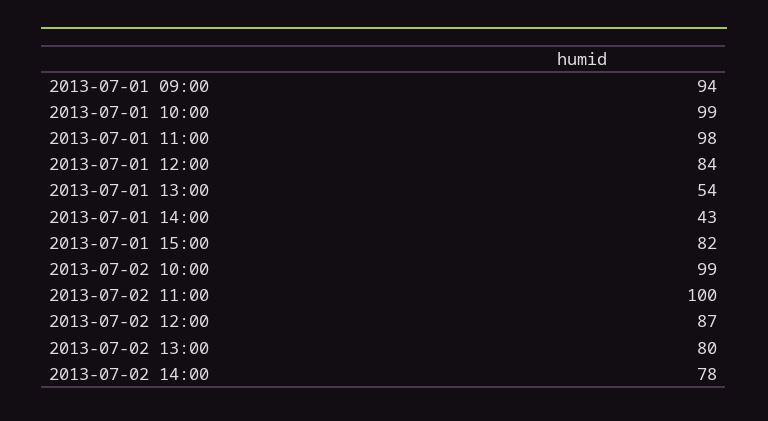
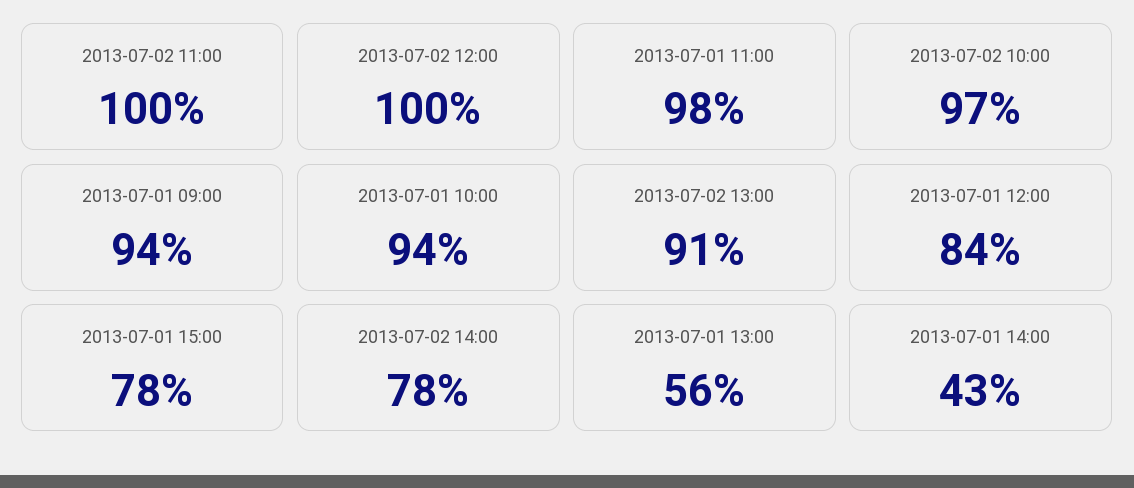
  {
    "2013-07-01 09:00": 94,
-   "2013-07-01 10:00": 99,
+   "2013-07-01 10:00": 94,
    "2013-07-01 11:00": 98,
    "2013-07-01 12:00": 84,
-   "2013-07-01 13:00": 54,
+   "2013-07-01 13:00": 56,
    "2013-07-01 14:00": 43,
-   "2013-07-01 15:00": 82,
+   "2013-07-01 15:00": 78,
-   "2013-07-02 10:00": 99,
+   "2013-07-02 10:00": 97,
    "2013-07-02 11:00": 100,
-   "2013-07-02 12:00": 87,
+   "2013-07-02 12:00": 100,
-   "2013-07-02 13:00": 80,
+   "2013-07-02 13:00": 91,
    "2013-07-02 14:00": 78
  }

